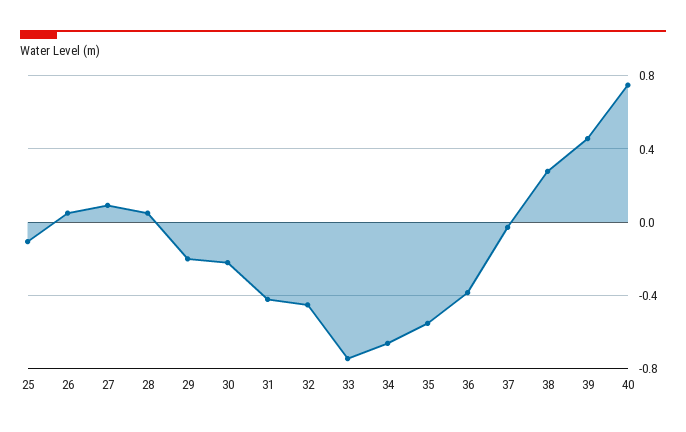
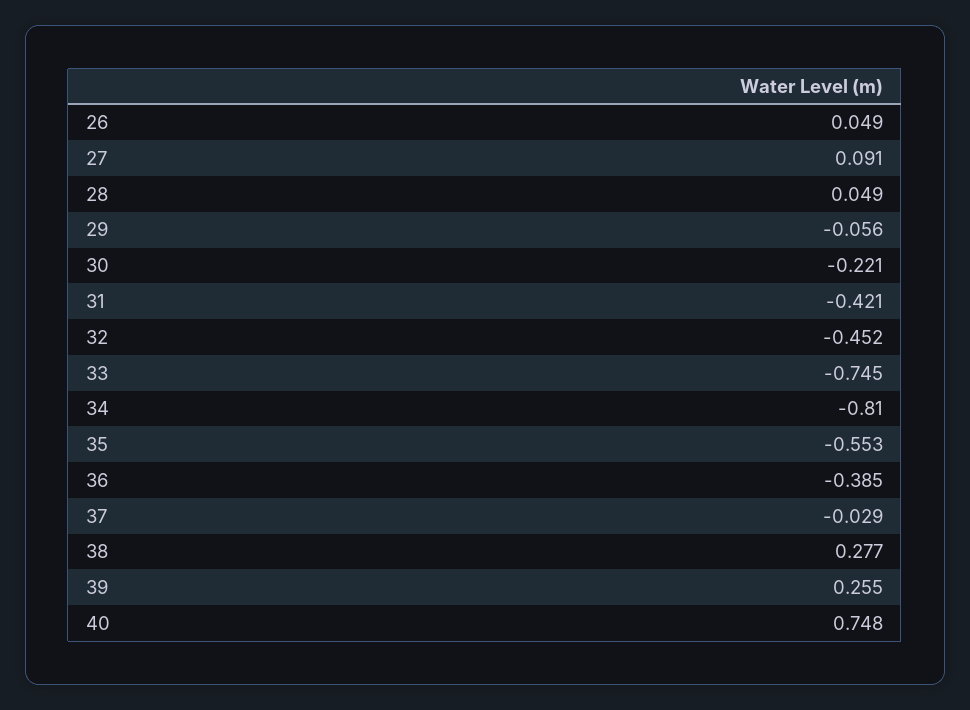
  {
-   "25": -0.1,
    "26": 0.049,
    "27": 0.091,
    "28": 0.049,
-   "29": -0.2,
+   "29": -0.056,
    "30": -0.221,
    "31": -0.421,
    "32": -0.452,
    "33": -0.745,
-   "34": -0.65,
+   "34": -0.81,
    "35": -0.553,
    "36": -0.385,
    "37": -0.029,
    "38": 0.277,
-   "39": 0.45,
+   "39": 0.255,
    "40": 0.748
  }

